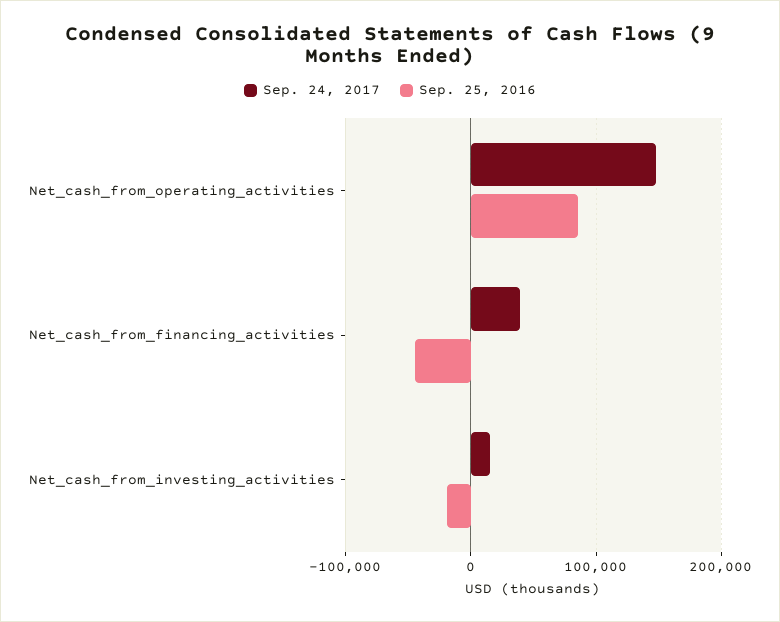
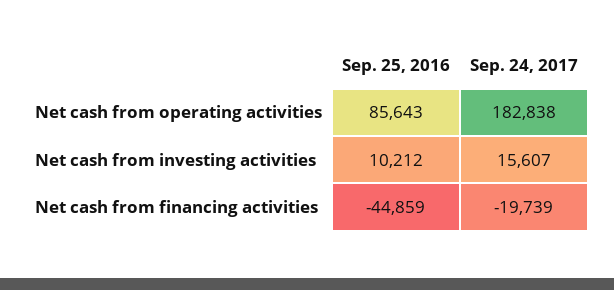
  {
    "Sep. 24, 2017": {
-     "Net_cash_from_operating_activities": 150000,
+     "Net_cash_from_operating_activities": 182838,
-     "Net_cash_from_financing_activities": 40000,
+     "Net_cash_from_financing_activities": -19739,
      "Net_cash_from_investing_activities": 15607
    },
    "Sep. 25, 2016": {
      "Net_cash_from_operating_activities": 85643,
      "Net_cash_from_financing_activities": -44859,
-     "Net_cash_from_investing_activities": -20000
+     "Net_cash_from_investing_activities": 10212
    }
  }

